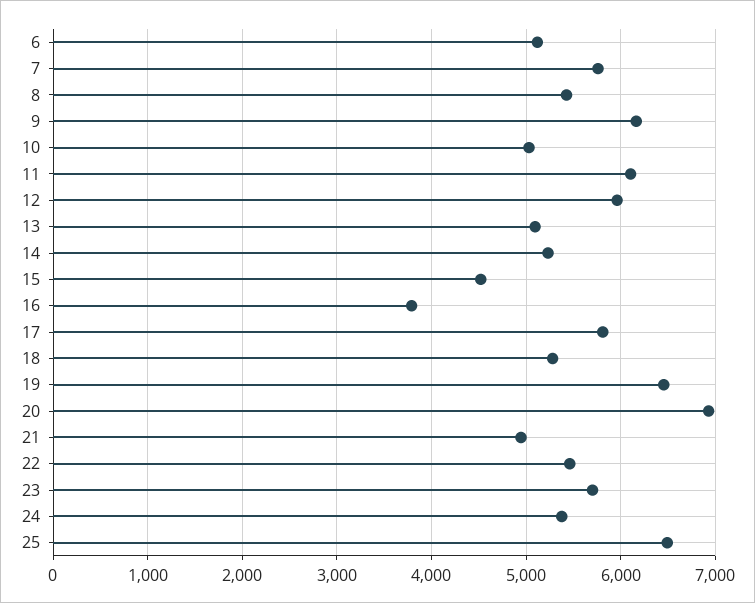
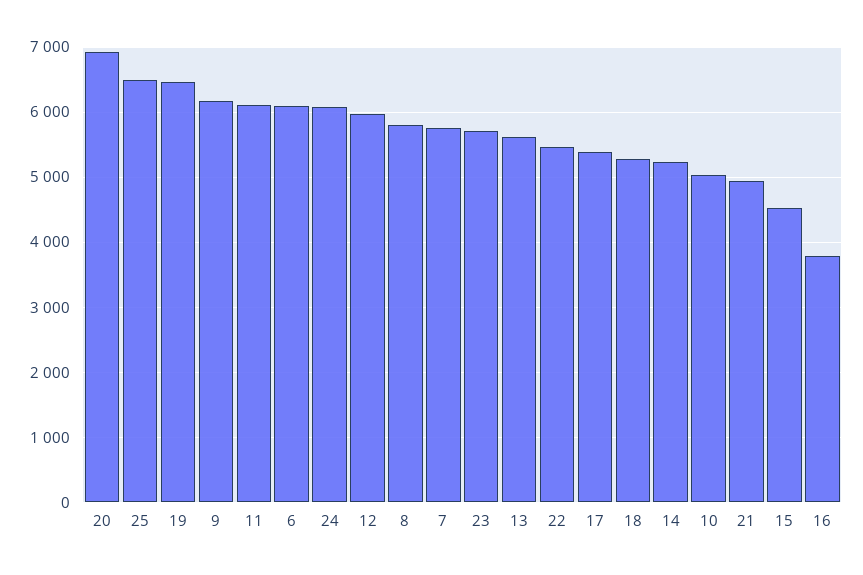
  {
-   "6": 5100,
+   "6": 6100,
    "7": 5800,
-   "8": 5400,
+   "8": 5800,
    "9": 6200,
    "10": 5000,
    "11": 6100,
    "12": 6000,
-   "13": 5100,
+   "13": 5600,
    "14": 5200,
    "15": 4500,
    "16": 3800,
-   "17": 5800,
+   "17": 5400,
    "18": 5300,
    "19": 6500,
    "20": 6900,
    "21": 4900,
    "22": 5500,
    "23": 5700,
-   "24": 5400,
+   "24": 6100,
    "25": 6500
  }

